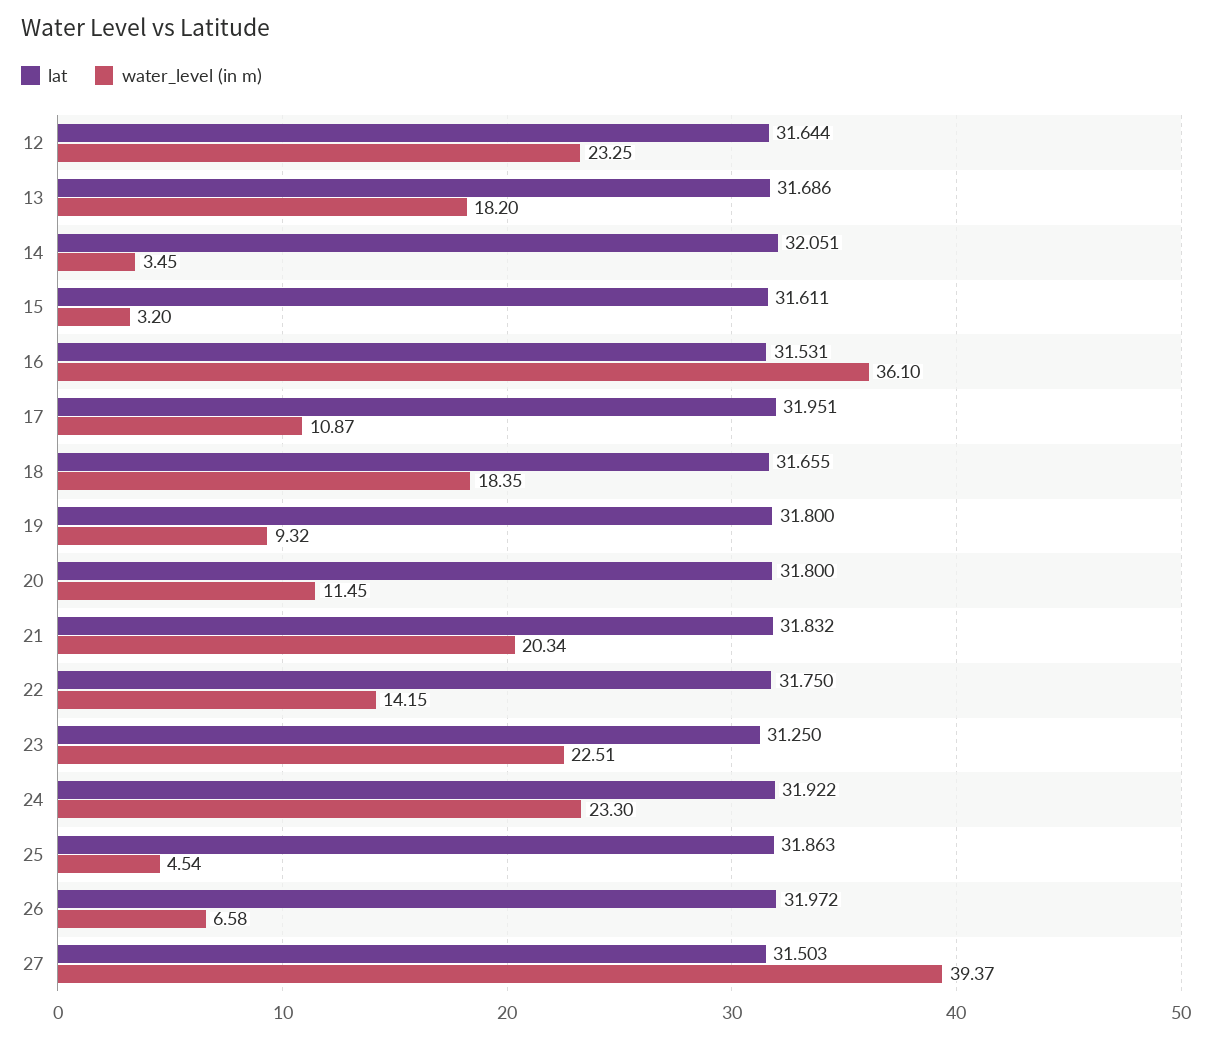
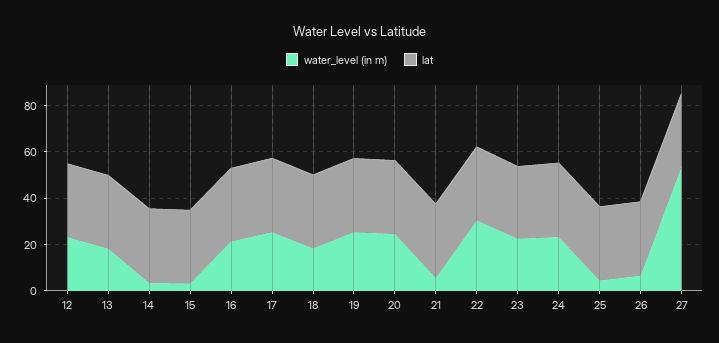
  {
    "lat": {
      "12": 31.644,
      "13": 31.686,
      "14": 32.051,
      "15": 31.611,
      "16": 31.531,
      "17": 31.951,
      "18": 31.655,
      "19": 31.8,
      "20": 31.8,
      "21": 31.832,
      "22": 31.75,
      "23": 31.25,
      "24": 31.922,
      "25": 31.863,
      "26": 31.972,
      "27": 31.503
    },
    "water_level (in m)": {
      "12": 23.25,
      "13": 18.2,
      "14": 3.45,
      "15": 3.2,
-     "16": 36.1,
+     "16": 20,
-     "17": 10.87,
+     "17": 25,
      "18": 18.35,
-     "19": 9.32,
+     "19": 25,
-     "20": 11.45,
+     "20": 25,
-     "21": 20.34,
+     "21": 5,
-     "22": 14.15,
+     "22": 30,
      "23": 22.51,
      "24": 23.3,
      "25": 4.54,
      "26": 6.58,
-     "27": 39.37
+     "27": 55
    }
  }

